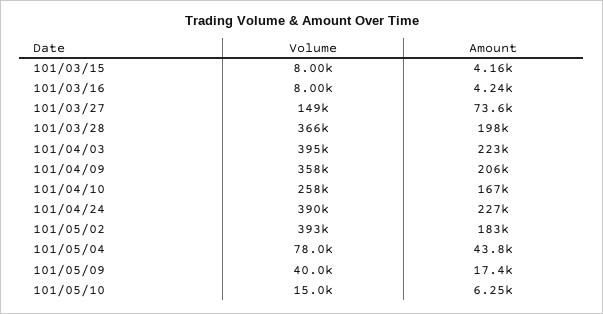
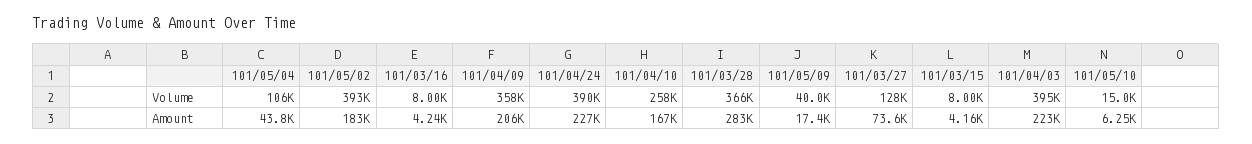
  {
    "Volume": {
      "101/03/15": 8000,
      "101/03/16": 8000,
-     "101/03/27": 149000,
+     "101/03/27": 128000,
      "101/03/28": 366000,
      "101/04/03": 395000,
      "101/04/09": 358000,
      "101/04/10": 258000,
      "101/04/24": 390000,
      "101/05/02": 393000,
-     "101/05/04": 78000,
+     "101/05/04": 106000,
      "101/05/09": 40000,
      "101/05/10": 15000
    },
    "Amount": {
      "101/03/15": 4160,
      "101/03/16": 4240,
      "101/03/27": 73600,
-     "101/03/28": 198000,
+     "101/03/28": 283000,
      "101/04/03": 223000,
      "101/04/09": 206000,
      "101/04/10": 167000,
      "101/04/24": 227000,
      "101/05/02": 183000,
      "101/05/04": 43800,
      "101/05/09": 17400,
      "101/05/10": 6250
    }
  }

